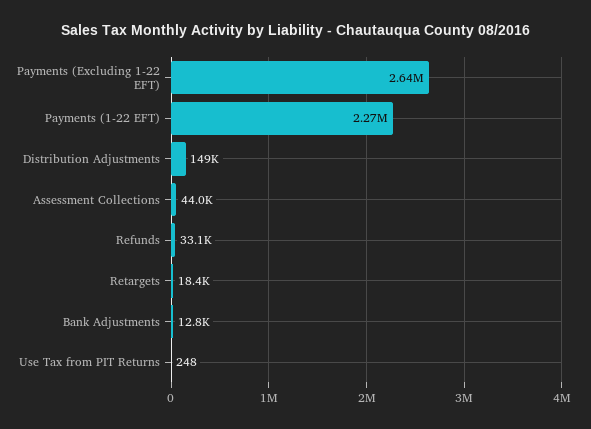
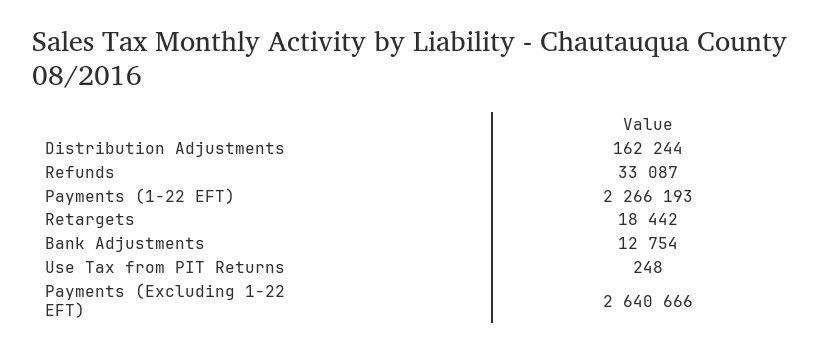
  {
    "Payments (Excluding 1-22 EFT)": 2640666,
    "Payments (1-22 EFT)": 2266193,
-   "Distribution Adjustments": 149000,
+   "Distribution Adjustments": 162244,
-   "Assessment Collections": 44000,
    "Refunds": 33087,
    "Retargets": 18442,
    "Bank Adjustments": 12754,
    "Use Tax from PIT Returns": 248
  }

